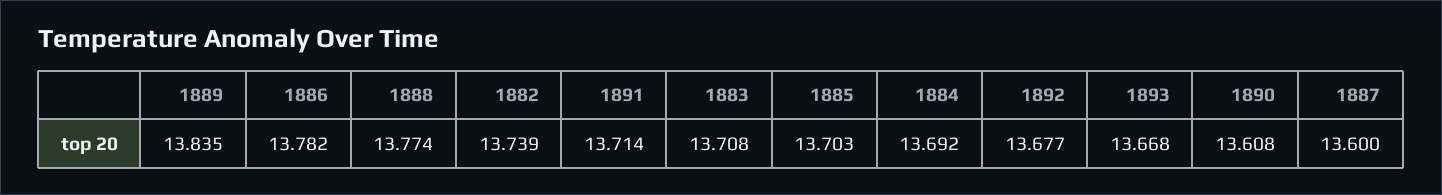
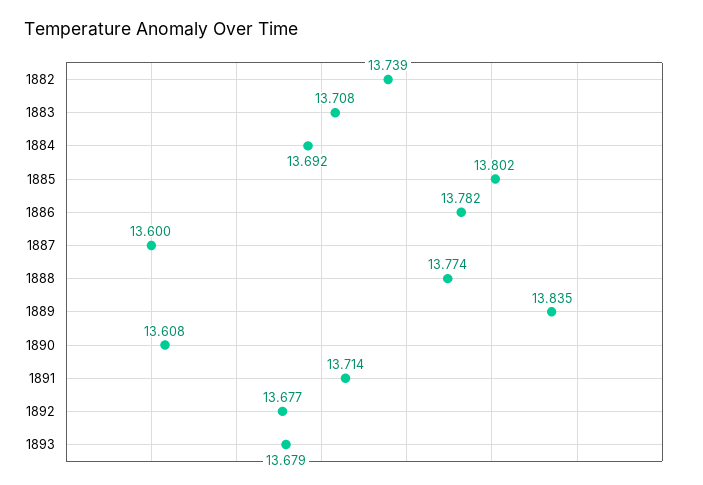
  {
    "1889": 13.835,
    "1886": 13.782,
    "1888": 13.774,
    "1882": 13.739,
    "1891": 13.714,
    "1883": 13.708,
-   "1885": 13.703,
+   "1885": 13.802,
    "1884": 13.692,
    "1892": 13.677,
-   "1893": 13.668,
+   "1893": 13.679,
    "1890": 13.608,
    "1887": 13.6
  }

